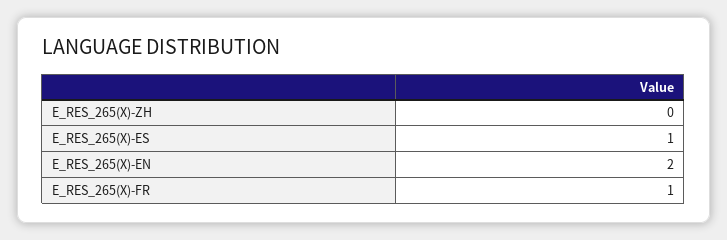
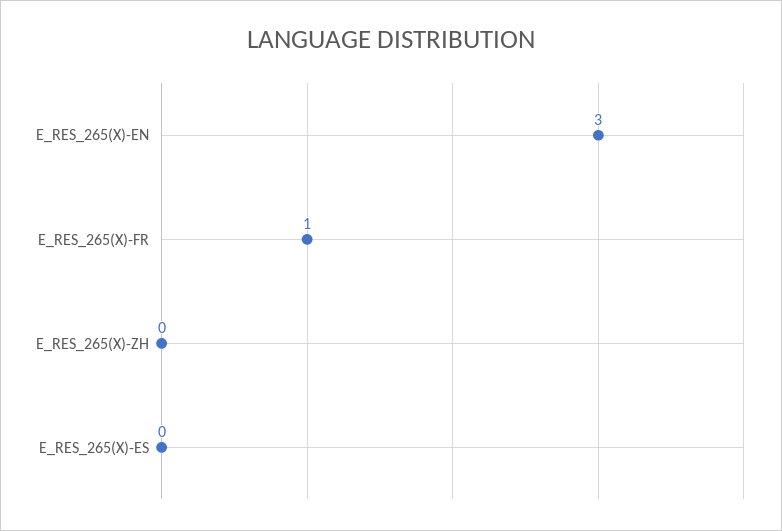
  {
    "E_RES_265(X)-ZH": 0,
-   "E_RES_265(X)-ES": 1,
+   "E_RES_265(X)-ES": 0,
-   "E_RES_265(X)-EN": 2,
+   "E_RES_265(X)-EN": 3,
    "E_RES_265(X)-FR": 1
  }

